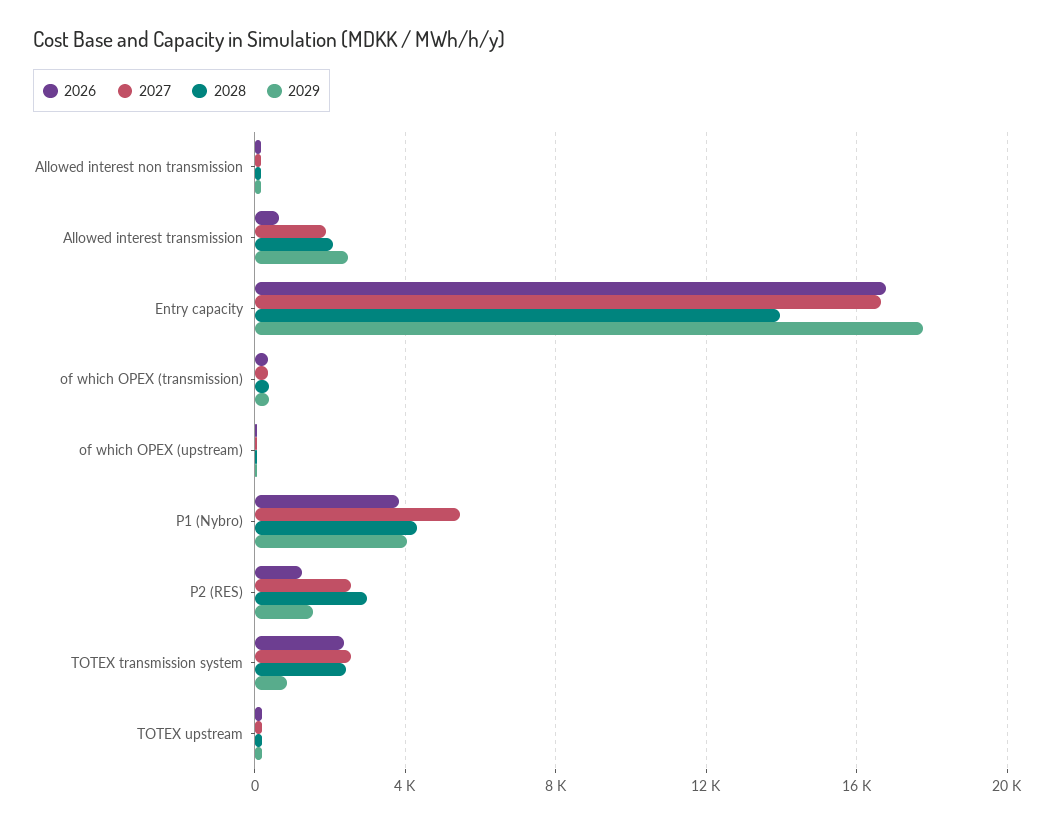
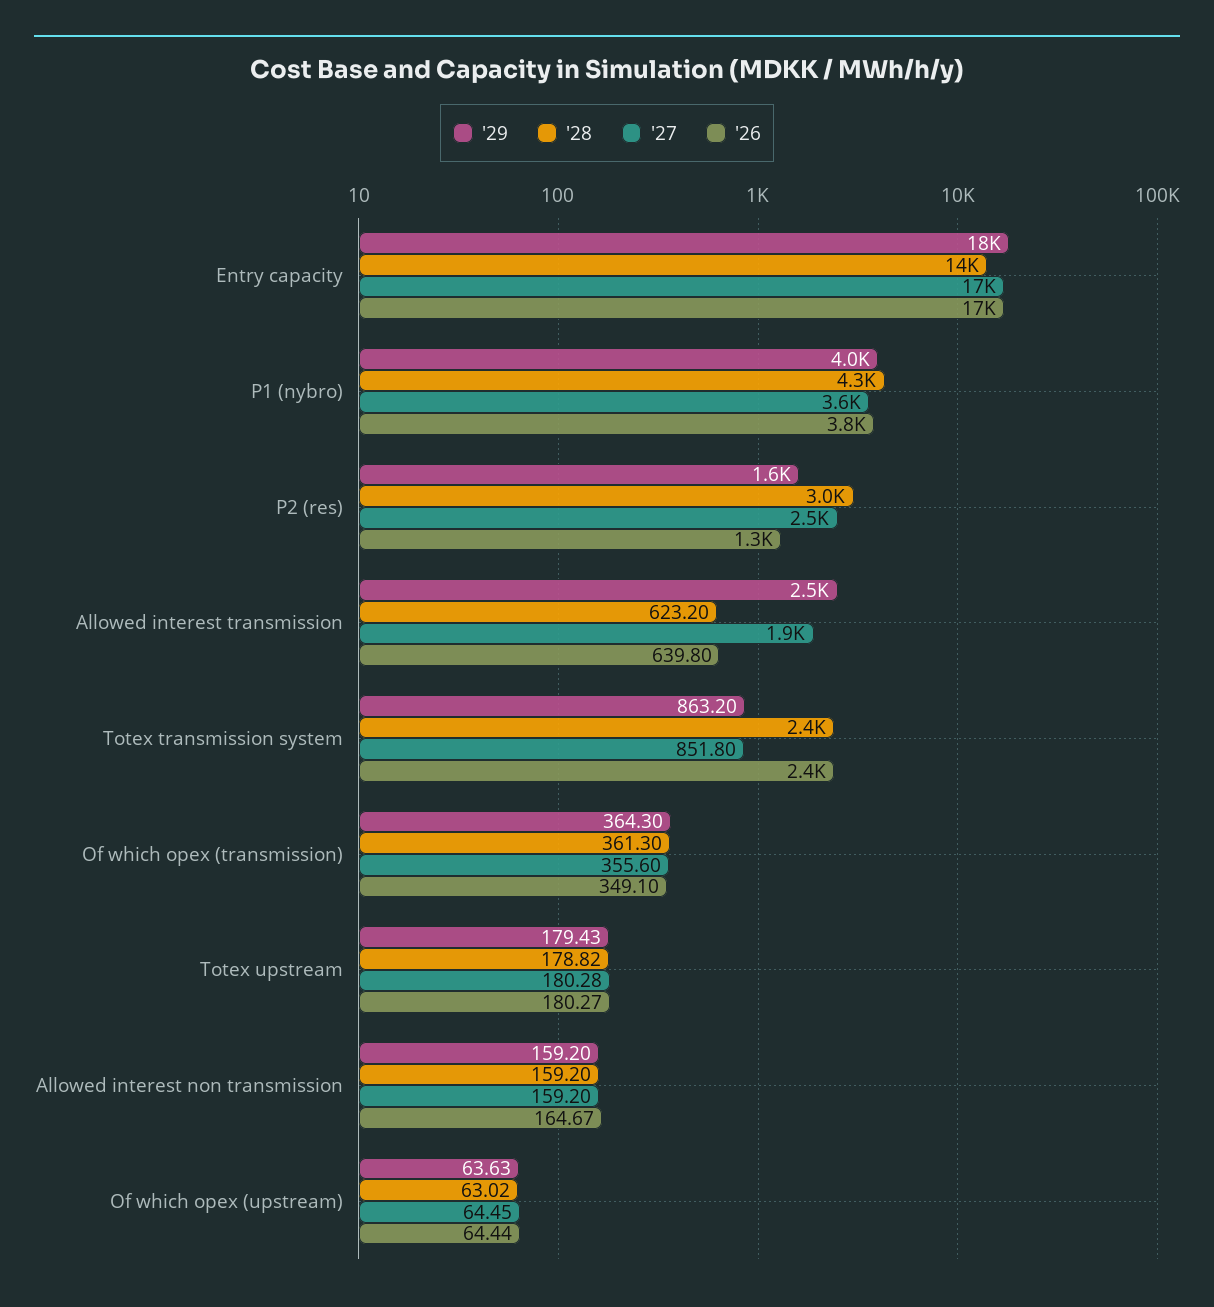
  {
    "2026": {
      "Allowed interest non transmission": 164.67,
      "Allowed interest transmission": 639.8,
      "Entry capacity": 17000,
      "of which OPEX (transmission)": 349.1,
      "of which OPEX (upstream)": 64.44,
      "P1 (Nybro)": 3800,
      "P2 (RES)": 1300,
      "TOTEX transmission system": 2400,
      "TOTEX upstream": 180.27
    },
    "2027": {
      "Allowed interest non transmission": 159.2,
      "Allowed interest transmission": 1900,
      "Entry capacity": 17000,
      "of which OPEX (transmission)": 355.6,
      "of which OPEX (upstream)": 64.45,
-     "P1 (Nybro)": 5500,
+     "P1 (Nybro)": 3600,
      "P2 (RES)": 2500,
-     "TOTEX transmission system": 2500,
+     "TOTEX transmission system": 851.8,
      "TOTEX upstream": 180.28
    },
    "2028": {
      "Allowed interest non transmission": 159.2,
-     "Allowed interest transmission": 2000,
+     "Allowed interest transmission": 623.2,
      "Entry capacity": 14000,
      "of which OPEX (transmission)": 361.3,
      "of which OPEX (upstream)": 63.02,
      "P1 (Nybro)": 4300,
      "P2 (RES)": 3000,
      "TOTEX transmission system": 2400,
      "TOTEX upstream": 178.82
    },
    "2029": {
      "Allowed interest non transmission": 159.2,
      "Allowed interest transmission": 2500,
      "Entry capacity": 18000,
      "of which OPEX (transmission)": 364.3,
      "of which OPEX (upstream)": 63.63,
      "P1 (Nybro)": 4000,
      "P2 (RES)": 1600,
      "TOTEX transmission system": 863.2,
      "TOTEX upstream": 179.43
    }
  }

